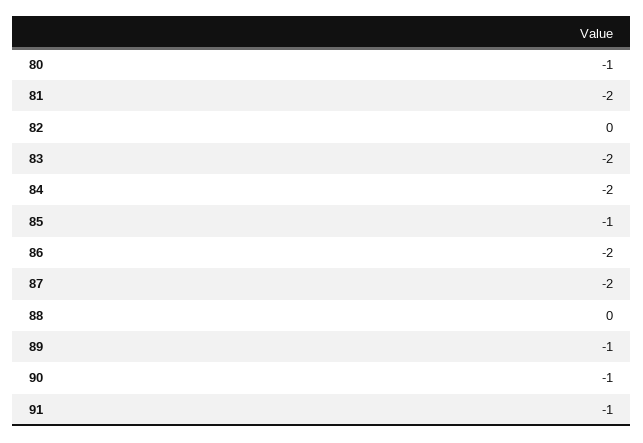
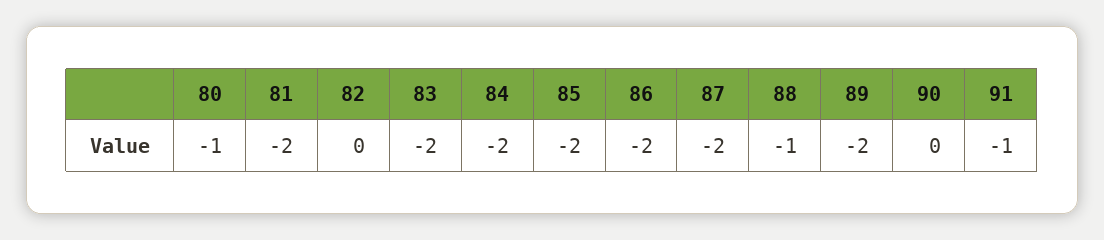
  {
    "80": -1,
    "81": -2,
    "82": 0,
    "83": -2,
    "84": -2,
-   "85": -1,
+   "85": -2,
    "86": -2,
    "87": -2,
-   "88": 0,
+   "88": -1,
-   "89": -1,
+   "89": -2,
-   "90": -1,
+   "90": 0,
    "91": -1
  }

